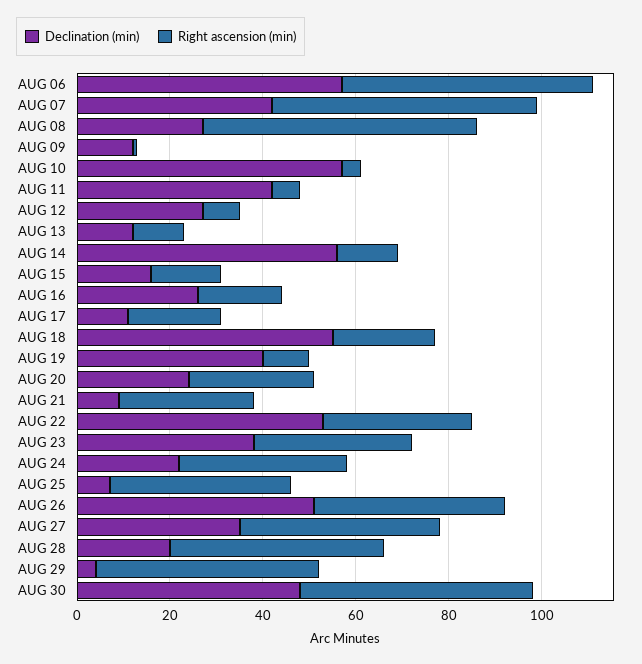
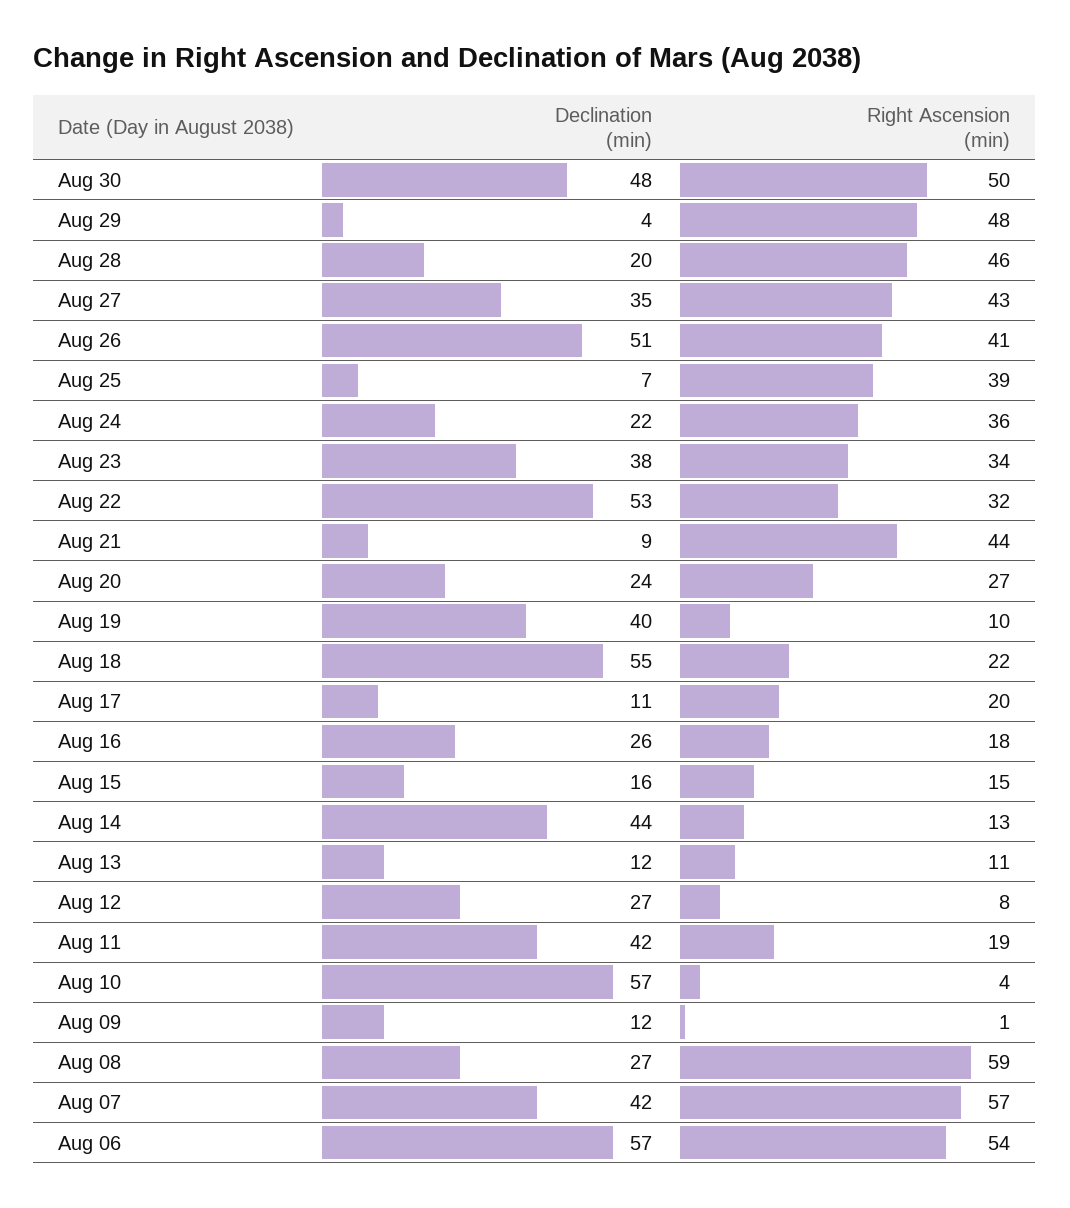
  {
    "Declination (min)": {
      "AUG 06": 57,
      "AUG 07": 42,
      "AUG 08": 27,
      "AUG 09": 12,
      "AUG 10": 57,
      "AUG 11": 42,
      "AUG 12": 27,
      "AUG 13": 12,
-     "AUG 14": 55,
+     "AUG 14": 44,
      "AUG 15": 16,
      "AUG 16": 26,
      "AUG 17": 11,
      "AUG 18": 55,
      "AUG 19": 40,
      "AUG 20": 24,
      "AUG 21": 9,
      "AUG 22": 53,
      "AUG 23": 38,
      "AUG 24": 22,
      "AUG 25": 7,
      "AUG 26": 51,
      "AUG 27": 35,
      "AUG 28": 20,
      "AUG 29": 4,
      "AUG 30": 48
    },
    "Right ascension (min)": {
      "AUG 06": 54,
      "AUG 07": 57,
      "AUG 08": 59,
      "AUG 09": 1,
      "AUG 10": 4,
-     "AUG 11": 5,
+     "AUG 11": 19,
      "AUG 12": 8,
      "AUG 13": 11,
      "AUG 14": 13,
      "AUG 15": 15,
      "AUG 16": 18,
      "AUG 17": 20,
      "AUG 18": 22,
      "AUG 19": 10,
      "AUG 20": 27,
-     "AUG 21": 30,
+     "AUG 21": 44,
      "AUG 22": 32,
      "AUG 23": 34,
      "AUG 24": 36,
      "AUG 25": 39,
      "AUG 26": 41,
      "AUG 27": 43,
      "AUG 28": 46,
      "AUG 29": 48,
      "AUG 30": 50
    }
  }

